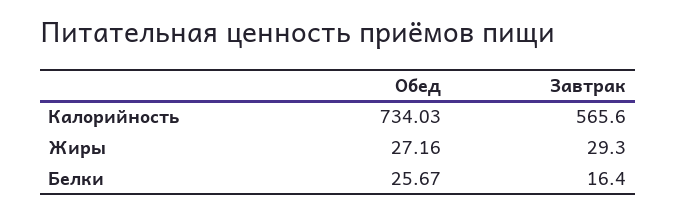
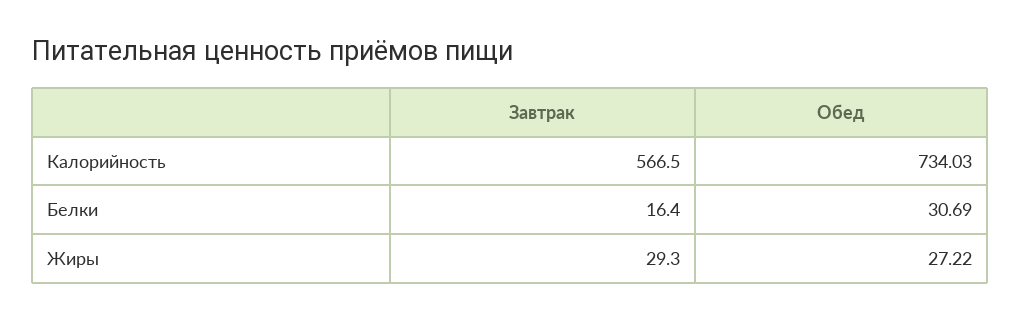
  {
    "Обед": {
      "Калорийность": 734.03,
-     "Жиры": 27.16,
+     "Жиры": 27.22,
-     "Белки": 25.67
+     "Белки": 30.69
    },
    "Завтрак": {
-     "Калорийность": 565.6,
+     "Калорийность": 566.5,
      "Жиры": 29.3,
      "Белки": 16.4
    }
  }

